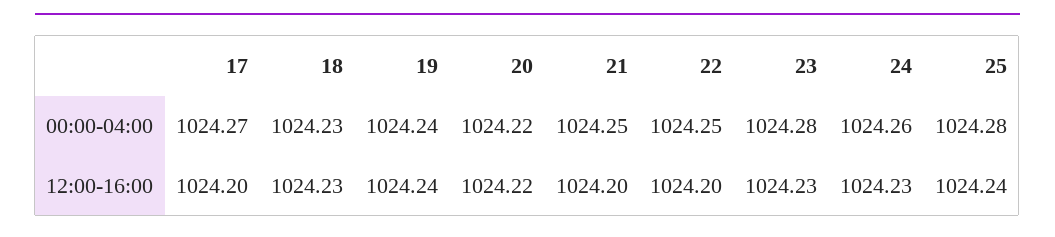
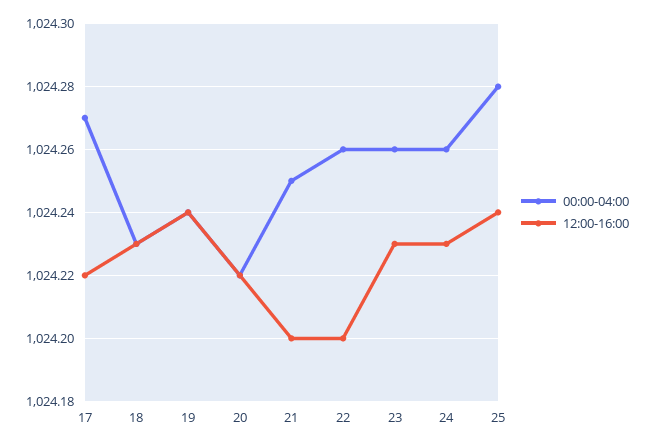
  {
    "00:00-04:00": {
      "17": 1024.27,
      "18": 1024.23,
      "19": 1024.24,
      "20": 1024.22,
      "21": 1024.25,
-     "22": 1024.25,
+     "22": 1024.26,
-     "23": 1024.28,
+     "23": 1024.26,
      "24": 1024.26,
      "25": 1024.28
    },
    "12:00-16:00": {
-     "17": 1024.2,
+     "17": 1024.22,
      "18": 1024.23,
      "19": 1024.24,
      "20": 1024.22,
      "21": 1024.2,
      "22": 1024.2,
      "23": 1024.23,
      "24": 1024.23,
      "25": 1024.24
    }
  }

